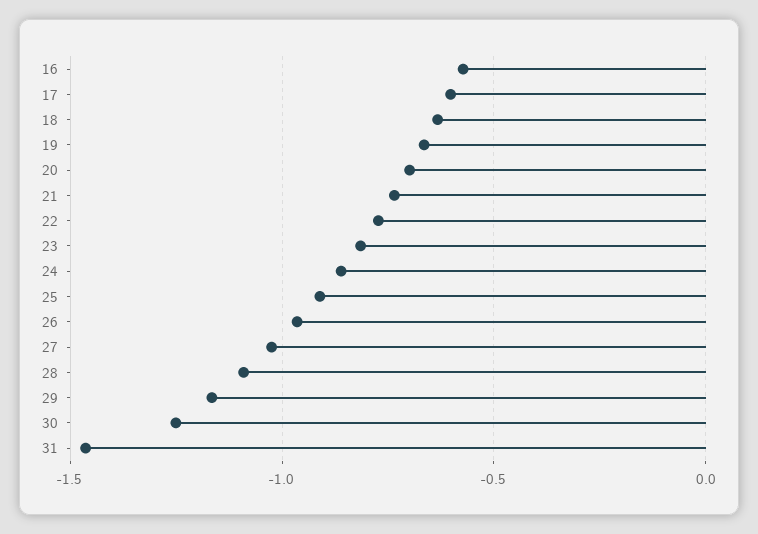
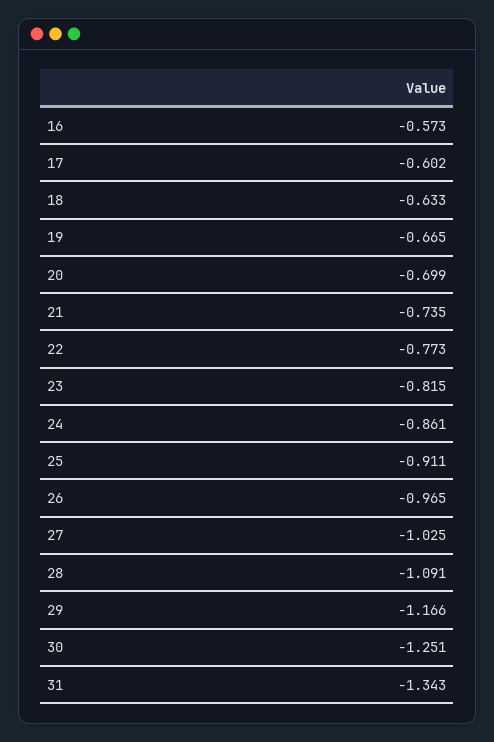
  {
    "16": -0.573,
    "17": -0.602,
    "18": -0.633,
    "19": -0.665,
    "20": -0.699,
    "21": -0.735,
    "22": -0.773,
    "23": -0.815,
    "24": -0.861,
    "25": -0.911,
    "26": -0.965,
    "27": -1.025,
    "28": -1.091,
    "29": -1.166,
    "30": -1.251,
-   "31": -1.45
+   "31": -1.343
  }

